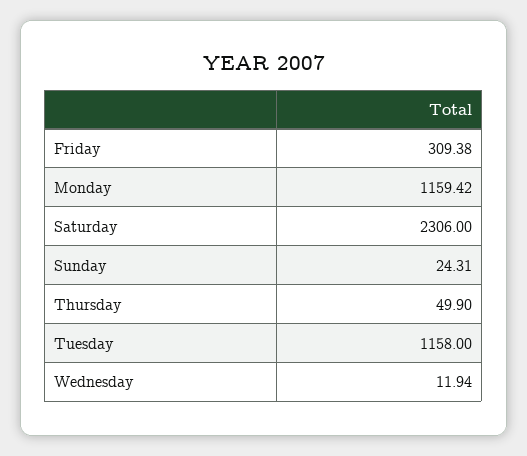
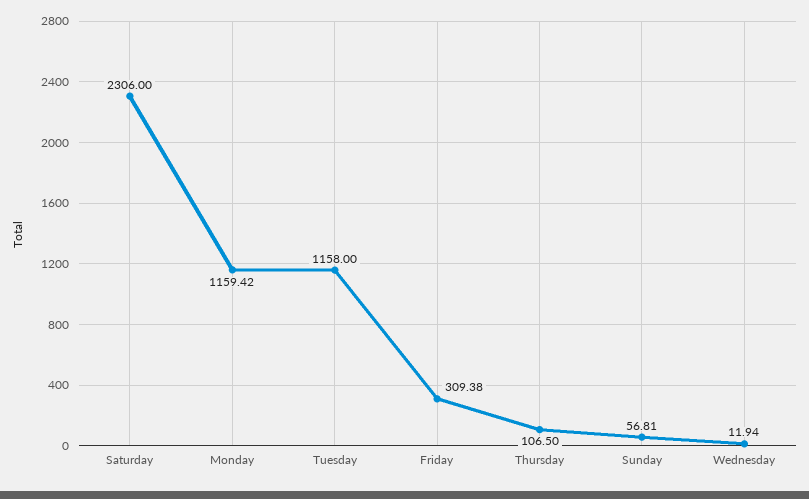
  {
    "Friday": 309.38,
    "Monday": 1159.42,
    "Saturday": 2306,
-   "Sunday": 24.31,
+   "Sunday": 56.81,
-   "Thursday": 49.9,
+   "Thursday": 106.5,
    "Tuesday": 1158,
    "Wednesday": 11.94
  }

